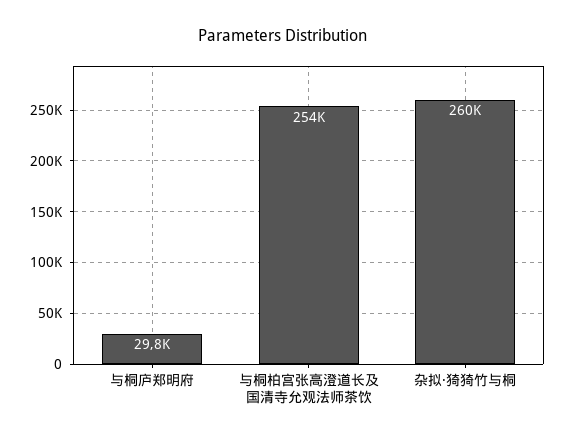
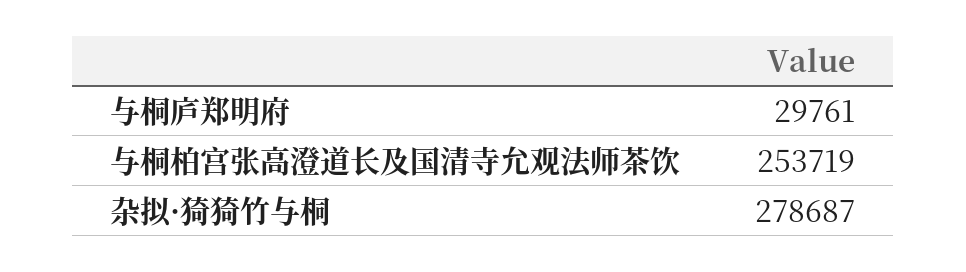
  {
    "与桐庐郑明府": 29761,
    "与桐柏宫张高澄道长及国清寺允观法师茶饮": 253719,
-   "杂拟·猗猗竹与桐": 260000
+   "杂拟·猗猗竹与桐": 278687
  }

